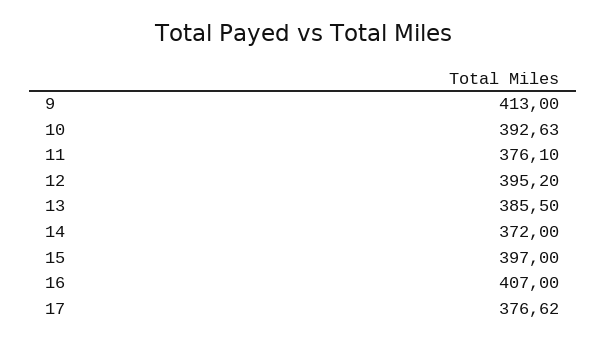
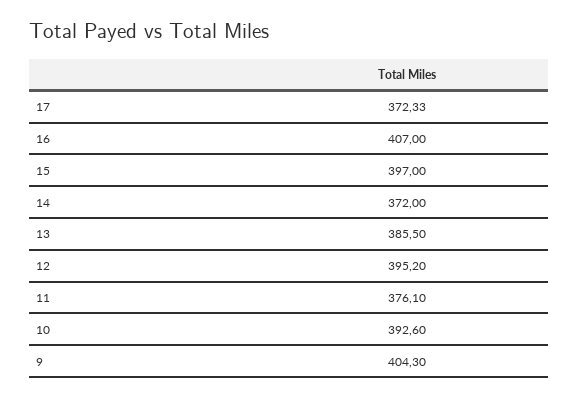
  {
-   "9": 413,
+   "9": 404.3,
-   "10": 392.63,
+   "10": 392.6,
    "11": 376.1,
    "12": 395.2,
    "13": 385.5,
    "14": 372,
    "15": 397,
    "16": 407,
-   "17": 376.62
+   "17": 372.33
  }

